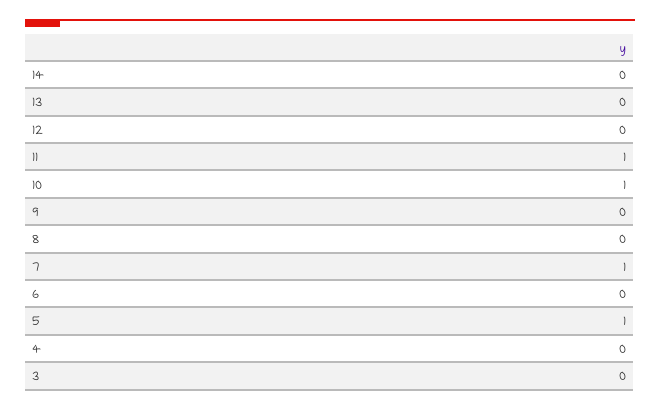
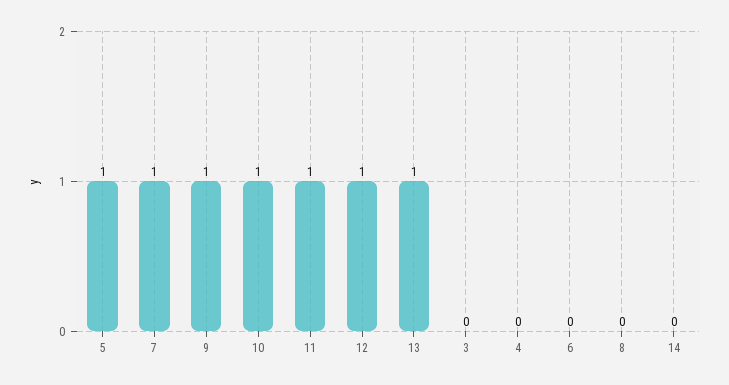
  {
    "14": 0,
-   "13": 0,
+   "13": 1,
-   "12": 0,
+   "12": 1,
    "11": 1,
    "10": 1,
-   "9": 0,
+   "9": 1,
    "8": 0,
    "7": 1,
    "6": 0,
    "5": 1,
    "4": 0,
    "3": 0
  }

